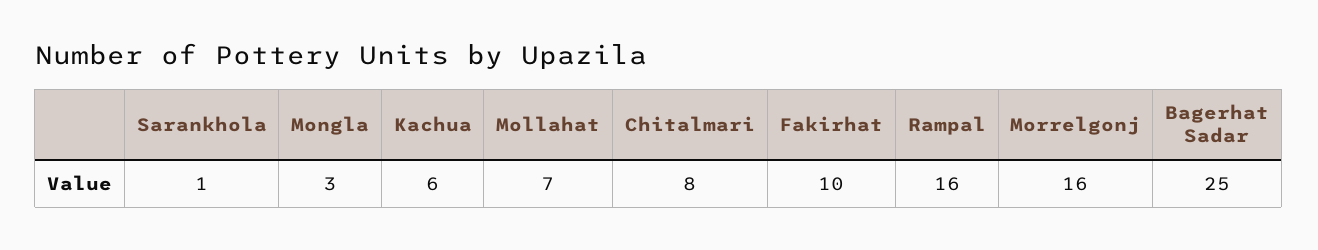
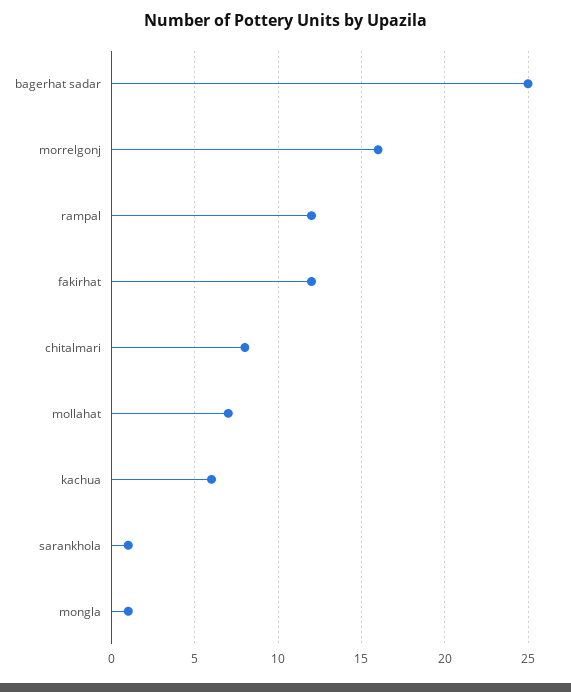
  {
    "Sarankhola": 1,
-   "Mongla": 3,
+   "Mongla": 1,
    "Kachua": 6,
    "Mollahat": 7,
    "Chitalmari": 8,
-   "Fakirhat": 10,
+   "Fakirhat": 12,
-   "Rampal": 16,
+   "Rampal": 12,
    "Morrelgonj": 16,
    "Bagerhat Sadar": 25
  }

